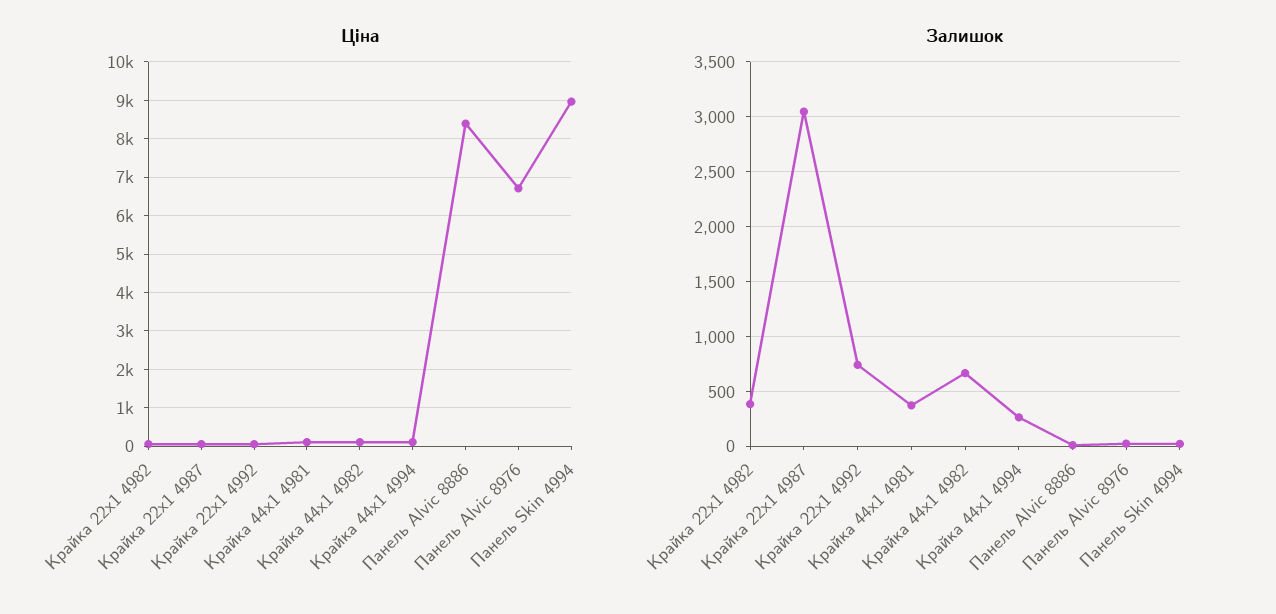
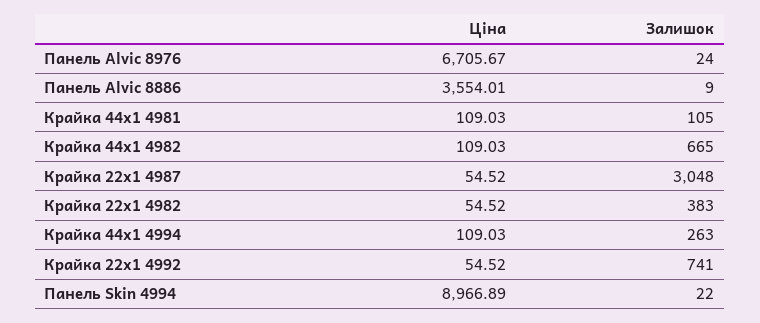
  {
    "Ціна": {
      "Крайка 22x1 4982": 54.52,
      "Крайка 22x1 4987": 54.52,
      "Крайка 22x1 4992": 54.52,
      "Крайка 44x1 4981": 109.03,
      "Крайка 44x1 4982": 109.03,
      "Крайка 44x1 4994": 109.03,
-     "Панель Alvic 8886": 8400,
+     "Панель Alvic 8886": 3554.01,
      "Панель Alvic 8976": 6705.67,
      "Панель Skin 4994": 8966.89
    },
    "Залишок": {
      "Крайка 22x1 4982": 383,
      "Крайка 22x1 4987": 3048,
      "Крайка 22x1 4992": 741,
-     "Крайка 44x1 4981": 400,
+     "Крайка 44x1 4981": 105,
      "Крайка 44x1 4982": 665,
      "Крайка 44x1 4994": 263,
      "Панель Alvic 8886": 9,
      "Панель Alvic 8976": 24,
      "Панель Skin 4994": 22
    }
  }

